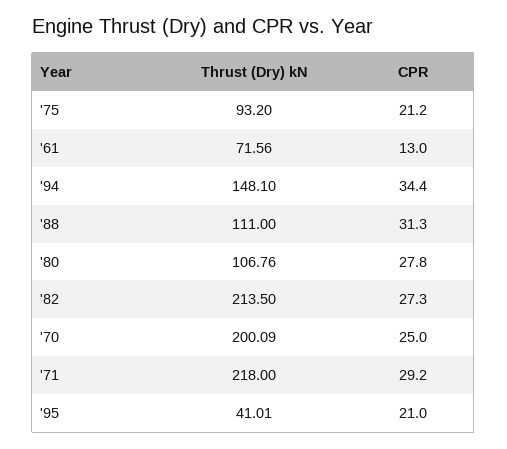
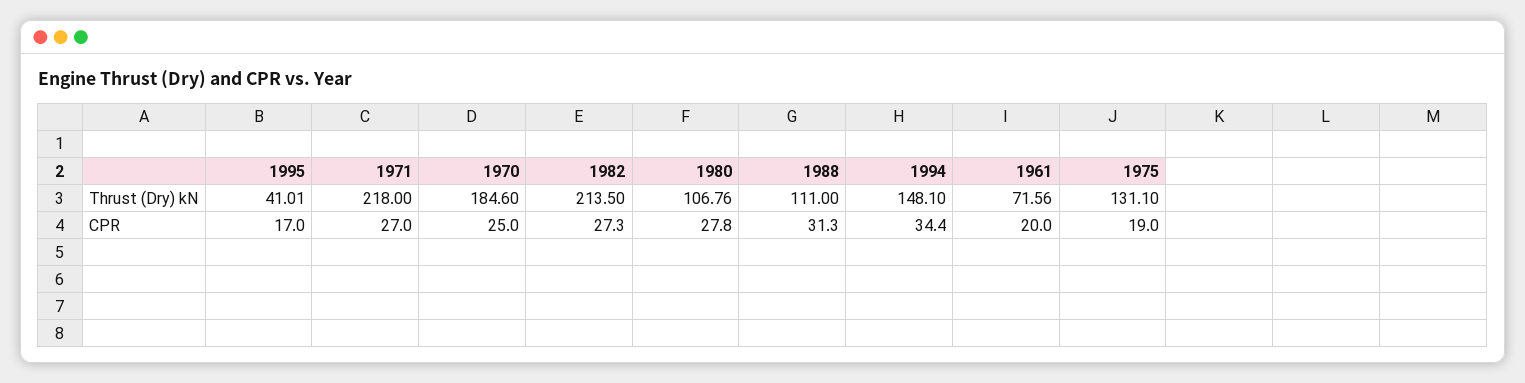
  {
    "Thrust (Dry) kN": {
-     "'75": 93.2,
+     "'75": 131.1,
      "'61": 71.56,
      "'94": 148.1,
      "'88": 111,
      "'80": 106.76,
      "'82": 213.5,
-     "'70": 200.09,
+     "'70": 184.6,
      "'71": 218,
      "'95": 41.01
    },
    "CPR": {
-     "'75": 21.2,
+     "'75": 19,
-     "'61": 13,
+     "'61": 20,
      "'94": 34.4,
      "'88": 31.3,
      "'80": 27.8,
      "'82": 27.3,
      "'70": 25,
-     "'71": 29.2,
+     "'71": 27,
-     "'95": 21
+     "'95": 17
    }
  }

